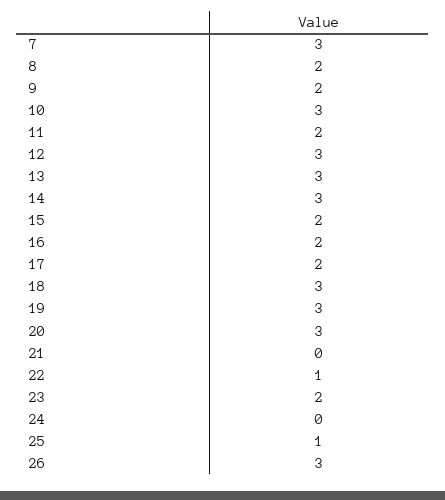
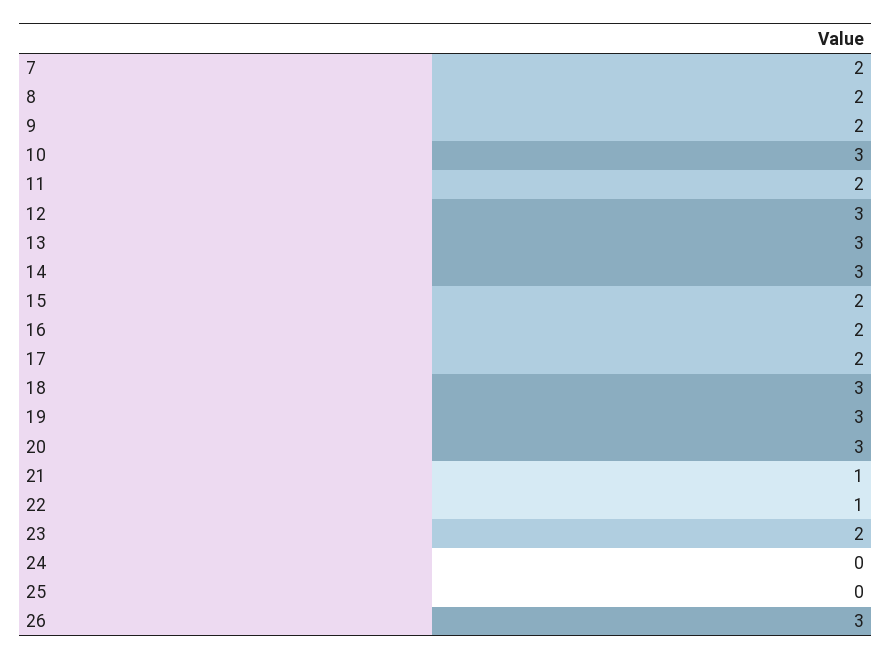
  {
-   "7": 3,
+   "7": 2,
    "8": 2,
    "9": 2,
    "10": 3,
    "11": 2,
    "12": 3,
    "13": 3,
    "14": 3,
    "15": 2,
    "16": 2,
    "17": 2,
    "18": 3,
    "19": 3,
    "20": 3,
-   "21": 0,
+   "21": 1,
    "22": 1,
    "23": 2,
    "24": 0,
-   "25": 1,
+   "25": 0,
    "26": 3
  }

